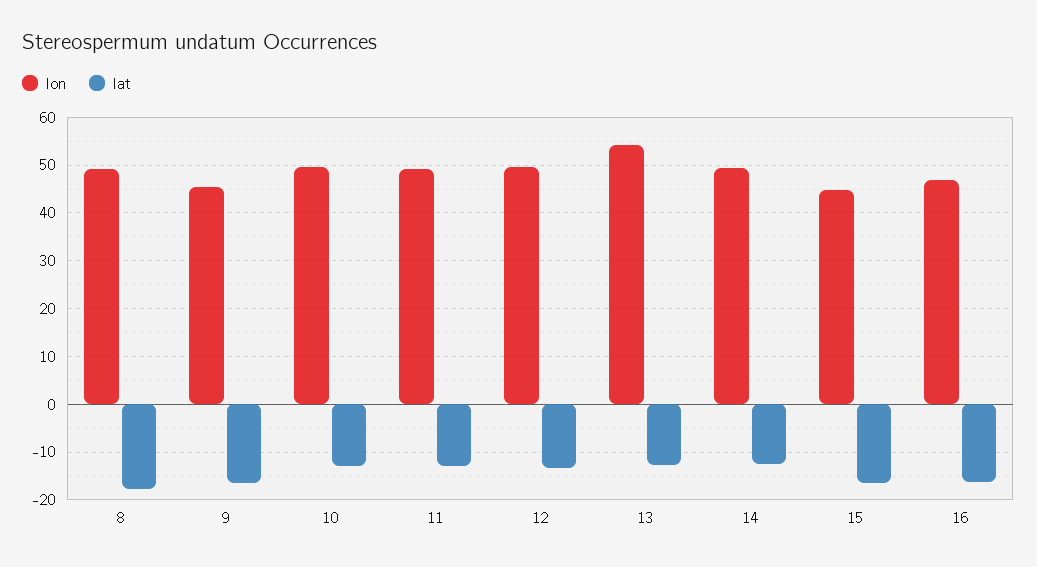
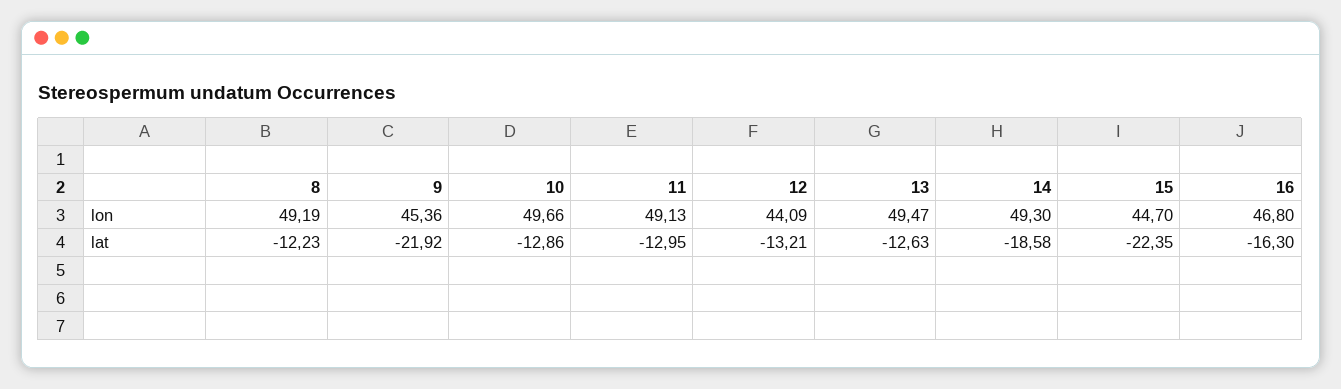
  {
    "lon": {
      "8": 49.19,
      "9": 45.36,
      "10": 49.66,
      "11": 49.13,
-     "12": 50,
+     "12": 44.09,
-     "13": 54,
+     "13": 49.47,
      "14": 49.3,
      "15": 44.7,
      "16": 46.8
    },
    "lat": {
-     "8": -18,
+     "8": -12.23,
-     "9": -16,
+     "9": -21.92,
      "10": -12.86,
      "11": -12.95,
      "12": -13.21,
      "13": -12.63,
-     "14": -12,
+     "14": -18.58,
-     "15": -16,
+     "15": -22.35,
      "16": -16.3
    }
  }

